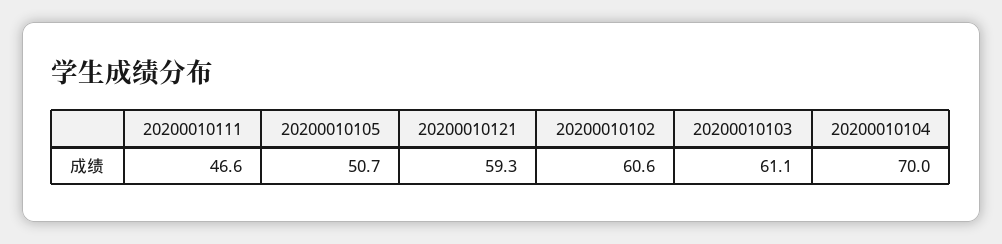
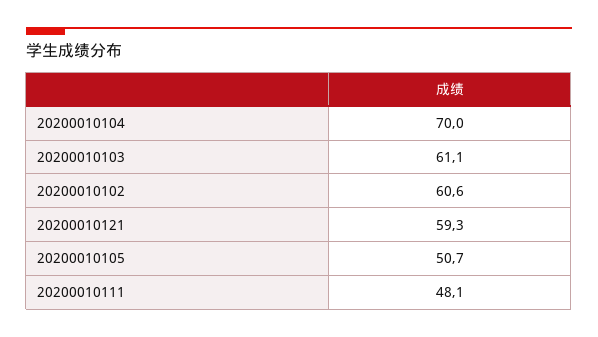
  {
-   "20200010111": 46.6,
+   "20200010111": 48.1,
    "20200010105": 50.7,
    "20200010121": 59.3,
    "20200010102": 60.6,
    "20200010103": 61.1,
    "20200010104": 70
  }

